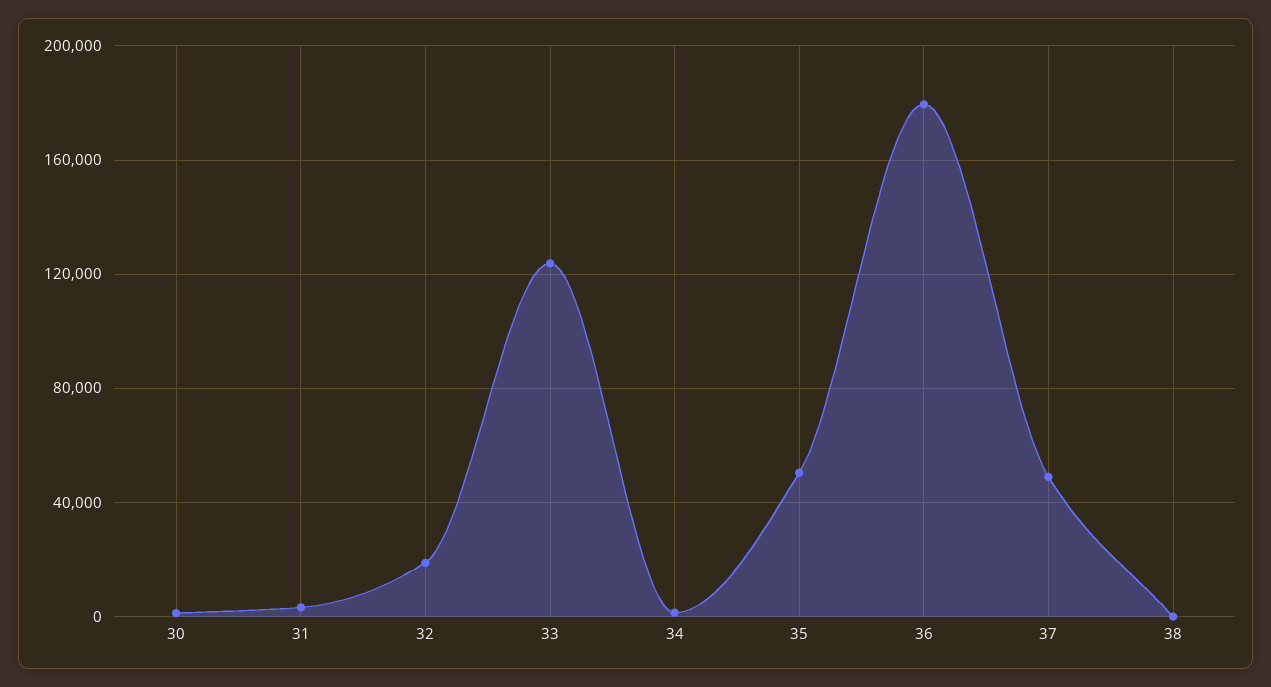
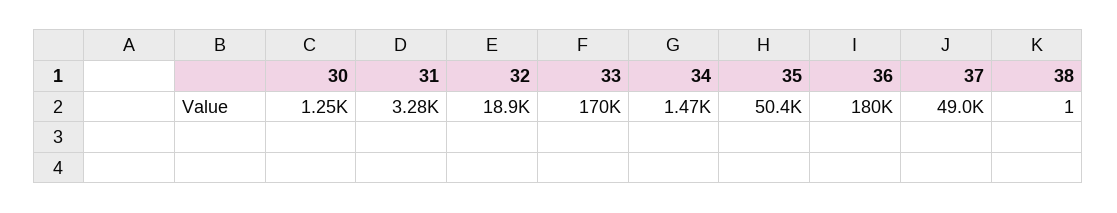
  {
    "30": 1250,
    "31": 3280,
    "32": 18900,
-   "33": 125000,
+   "33": 170000,
    "34": 1470,
    "35": 50400,
    "36": 180000,
    "37": 49000,
    "38": 1
  }

